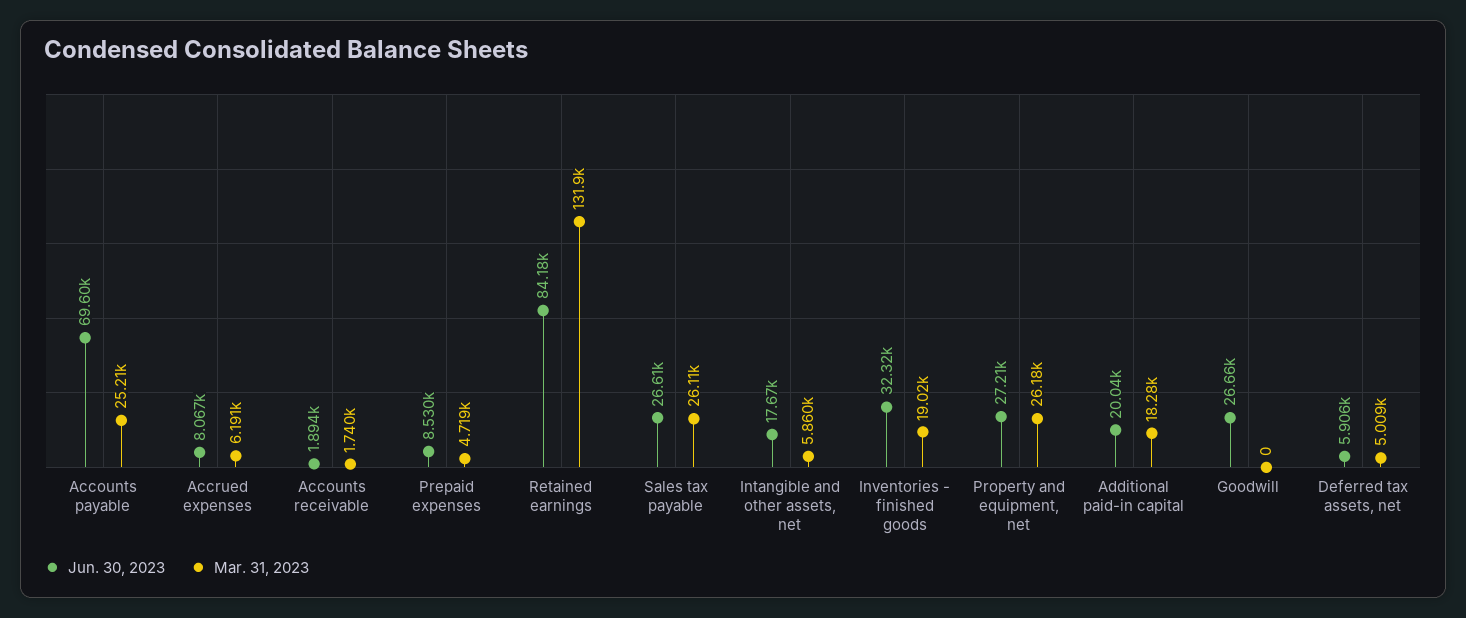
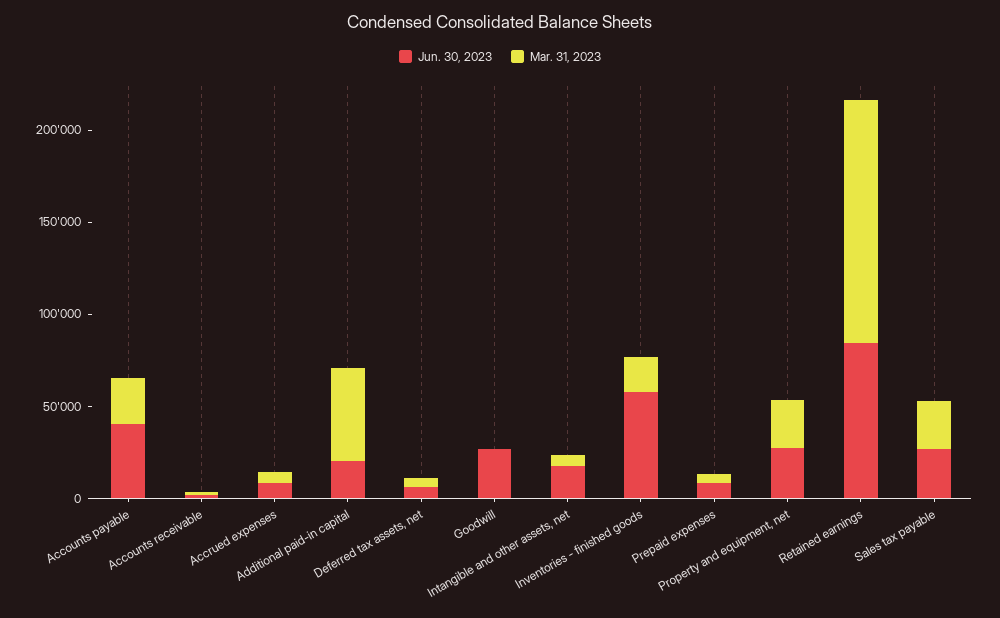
  {
    "Jun. 30, 2023": {
-     "Accounts payable": 69600,
+     "Accounts payable": 40000,
      "Accrued expenses": 8067,
      "Accounts receivable": 1894,
      "Prepaid expenses": 8530,
      "Retained earnings": 84180,
      "Sales tax payable": 26610,
      "Intangible and other assets, net": 17670,
-     "Inventories - finished goods": 32320,
+     "Inventories - finished goods": 60000,
      "Property and equipment, net": 27210,
      "Additional paid-in capital": 20040,
      "Goodwill": 26660,
      "Deferred tax assets, net": 5906
    },
    "Mar. 31, 2023": {
      "Accounts payable": 25210,
      "Accrued expenses": 6191,
      "Accounts receivable": 1740,
      "Prepaid expenses": 4719,
      "Retained earnings": 131900,
      "Sales tax payable": 26110,
      "Intangible and other assets, net": 5860,
      "Inventories - finished goods": 19020,
      "Property and equipment, net": 26180,
-     "Additional paid-in capital": 18280,
+     "Additional paid-in capital": 50000,
      "Goodwill": 0,
      "Deferred tax assets, net": 5009
    }
  }

